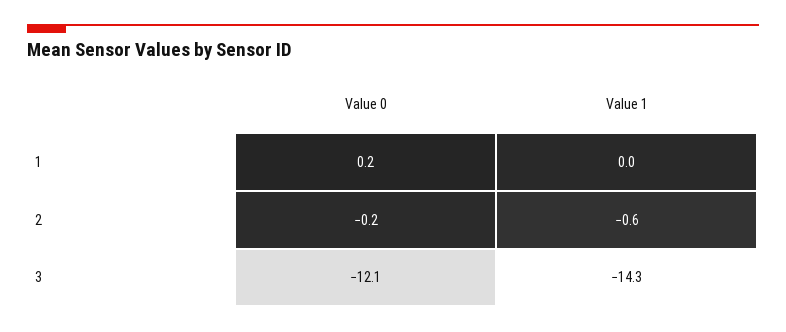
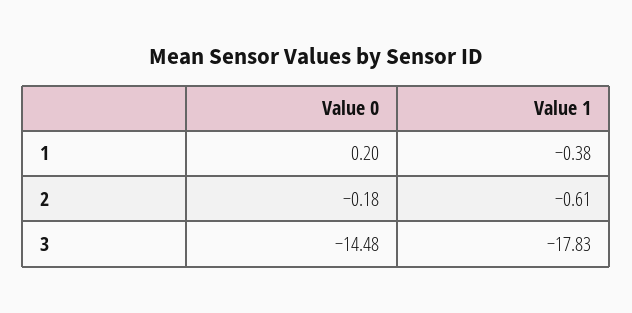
  {
    "Value 0": {
      "1": 0.2,
      "2": -0.18,
-     "3": -12.1
+     "3": -14.48
    },
    "Value 1": {
-     "1": 0,
+     "1": -0.38,
      "2": -0.61,
-     "3": -14.3
+     "3": -17.83
    }
  }

